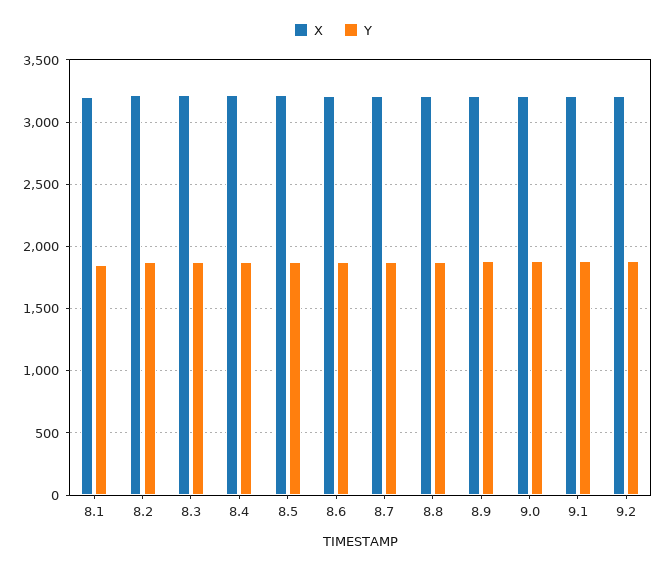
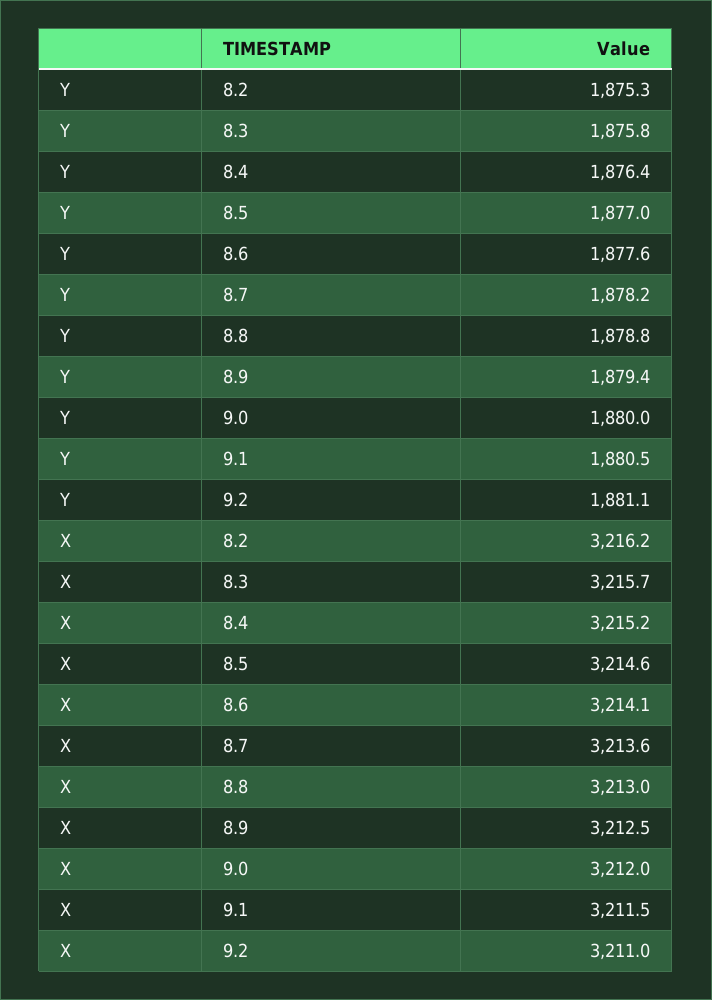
  {
    "X": {
-     "8.1": 3200,
      "8.2": 3216.2,
      "8.3": 3215.7,
      "8.4": 3215.2,
      "8.5": 3214.6,
      "8.6": 3214.1,
      "8.7": 3213.6,
      "8.8": 3213,
      "8.9": 3212.5,
      "9.0": 3212,
      "9.1": 3211.5,
      "9.2": 3211
    },
    "Y": {
-     "8.1": 1850,
      "8.2": 1875.3,
      "8.3": 1875.8,
      "8.4": 1876.4,
      "8.5": 1877,
      "8.6": 1877.6,
      "8.7": 1878.2,
      "8.8": 1878.8,
      "8.9": 1879.4,
      "9.0": 1880,
      "9.1": 1880.5,
      "9.2": 1881.1
    }
  }

